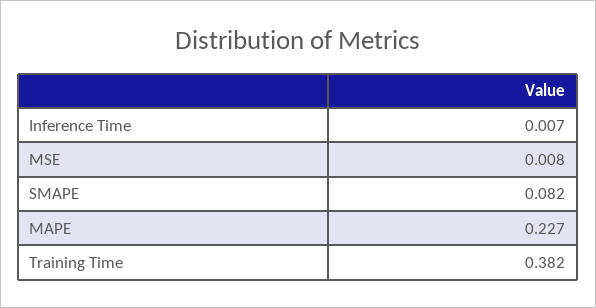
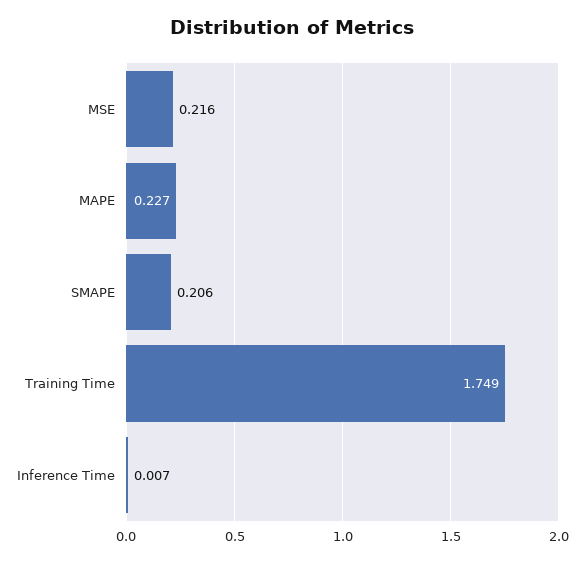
  {
    "Inference Time": 0.007,
-   "MSE": 0.008,
+   "MSE": 0.216,
-   "SMAPE": 0.082,
+   "SMAPE": 0.206,
    "MAPE": 0.227,
-   "Training Time": 0.382
+   "Training Time": 1.749
  }

